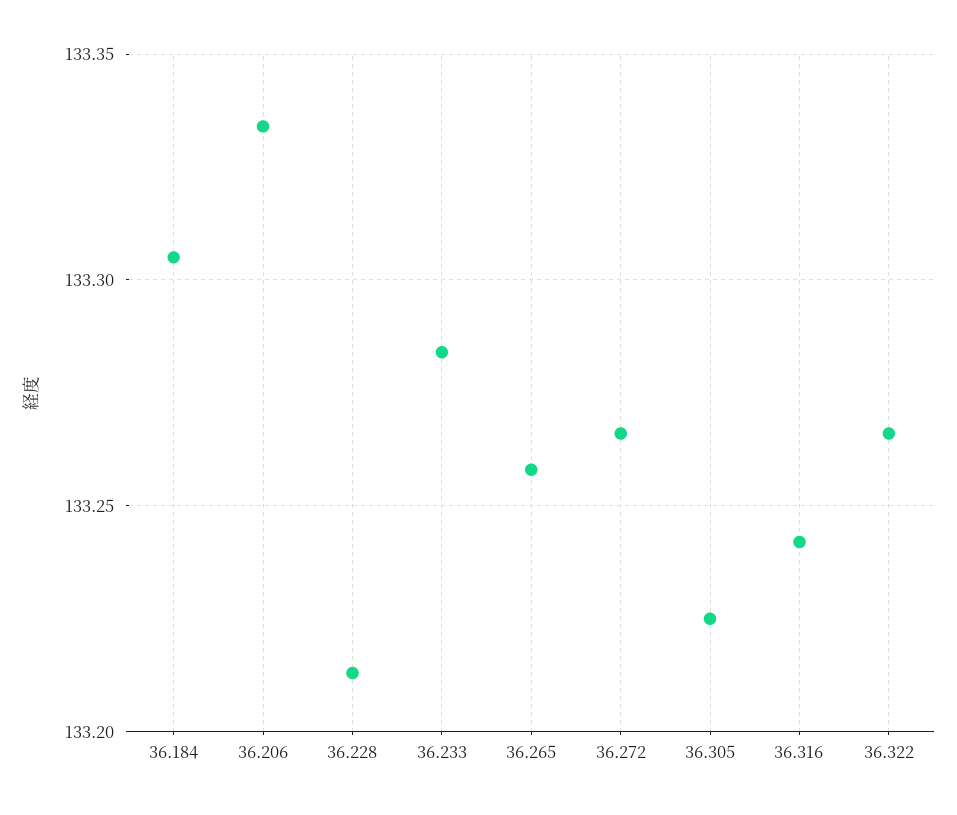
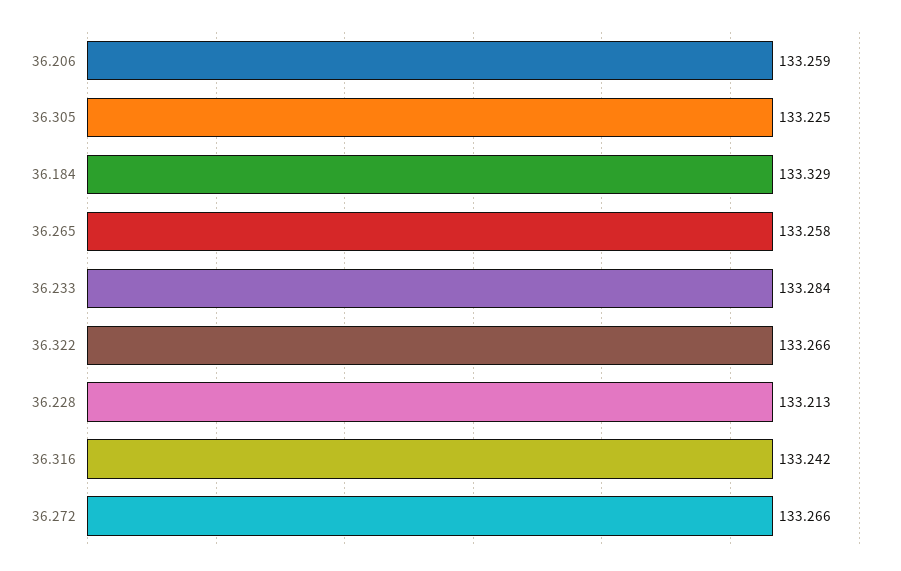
  {
-   "36.184": 133.305,
+   "36.184": 133.329,
-   "36.206": 133.335,
+   "36.206": 133.259,
    "36.228": 133.213,
    "36.233": 133.284,
    "36.265": 133.258,
    "36.272": 133.266,
    "36.305": 133.225,
    "36.316": 133.242,
    "36.322": 133.266
  }

